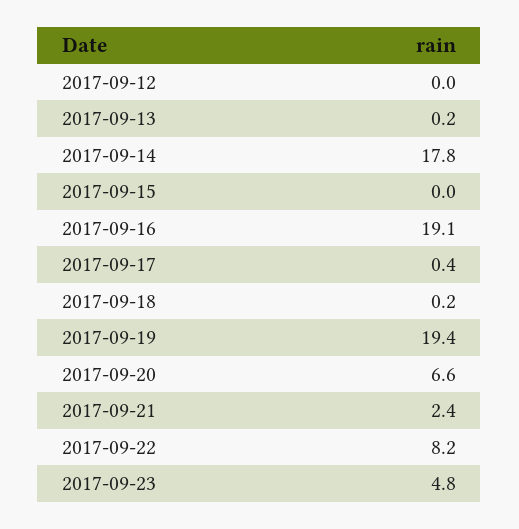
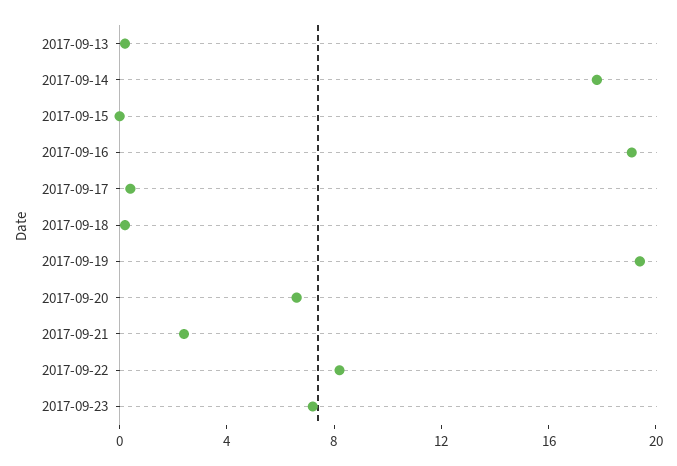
  {
-   "2017-09-12": 0,
    "2017-09-13": 0.2,
    "2017-09-14": 17.8,
    "2017-09-15": 0,
    "2017-09-16": 19.1,
    "2017-09-17": 0.4,
    "2017-09-18": 0.2,
    "2017-09-19": 19.4,
    "2017-09-20": 6.6,
    "2017-09-21": 2.4,
    "2017-09-22": 8.2,
-   "2017-09-23": 4.8
+   "2017-09-23": 7
  }

